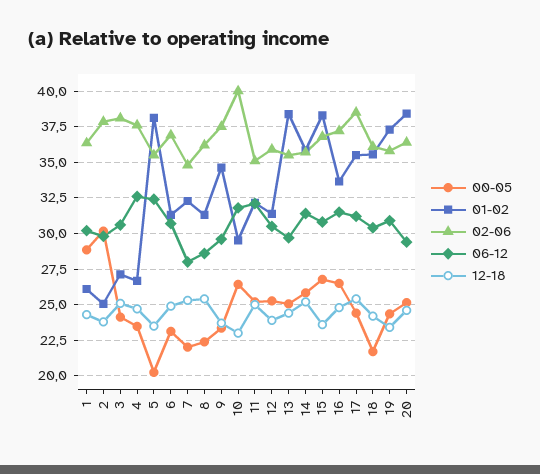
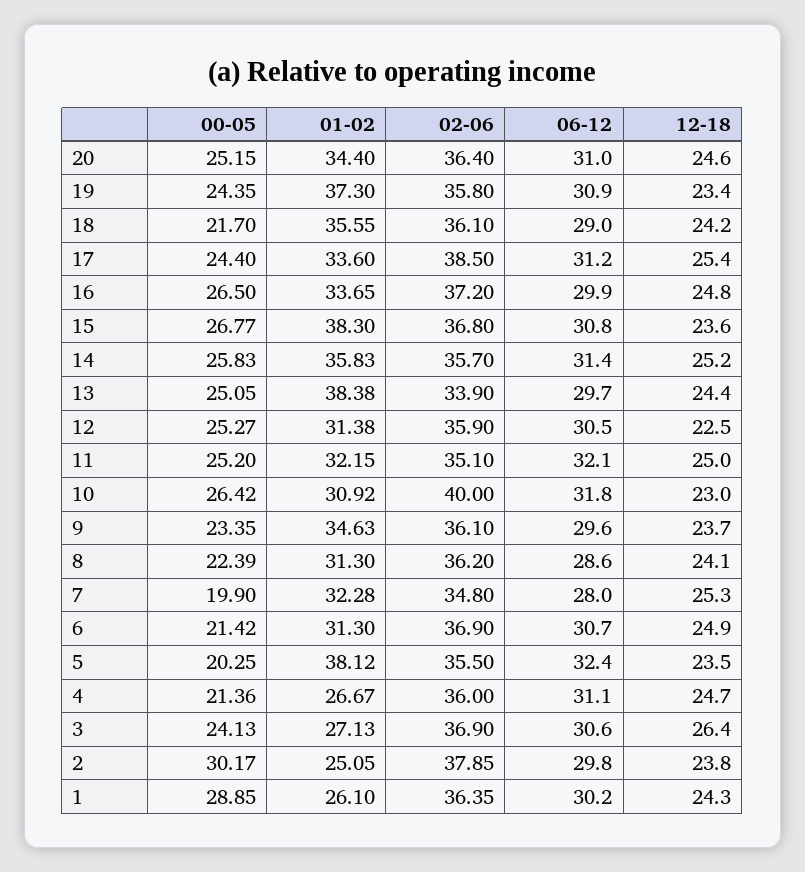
  {
    "00-05": {
      "1": 28.85,
      "2": 30.17,
      "3": 24.13,
-     "4": 23.5,
+     "4": 21.36,
      "5": 20.25,
-     "6": 23,
+     "6": 21.42,
-     "7": 22,
+     "7": 19.9,
      "8": 22.39,
      "9": 23.35,
      "10": 26.42,
      "11": 25.2,
      "12": 25.27,
      "13": 25.05,
      "14": 25.83,
      "15": 26.77,
      "16": 26.5,
      "17": 24.4,
      "18": 21.7,
      "19": 24.35,
      "20": 25.15
    },
    "01-02": {
      "1": 26.1,
      "2": 25.05,
      "3": 27.13,
      "4": 26.67,
      "5": 38.12,
      "6": 31.3,
      "7": 32.28,
      "8": 31.3,
      "9": 34.63,
-     "10": 29.5,
+     "10": 30.92,
      "11": 32.15,
      "12": 31.38,
      "13": 38.38,
      "14": 35.83,
      "15": 38.3,
      "16": 33.65,
-     "17": 35.5,
+     "17": 33.6,
      "18": 35.55,
      "19": 37.3,
-     "20": 38.5
+     "20": 34.4
    },
    "02-06": {
      "1": 36.35,
      "2": 37.85,
-     "3": 38,
+     "3": 36.9,
-     "4": 37.5,
+     "4": 36,
      "5": 35.5,
      "6": 36.9,
      "7": 34.8,
      "8": 36.2,
-     "9": 37.5,
+     "9": 36.1,
      "10": 40,
      "11": 35.1,
      "12": 35.9,
-     "13": 35.5,
+     "13": 33.9,
      "14": 35.7,
      "15": 36.8,
      "16": 37.2,
      "17": 38.5,
      "18": 36.1,
      "19": 35.8,
      "20": 36.4
    },
    "06-12": {
      "1": 30.2,
      "2": 29.8,
      "3": 30.6,
-     "4": 32.5,
+     "4": 31.1,
      "5": 32.4,
      "6": 30.7,
      "7": 28,
      "8": 28.6,
      "9": 29.6,
      "10": 31.8,
      "11": 32.1,
      "12": 30.5,
      "13": 29.7,
      "14": 31.4,
      "15": 30.8,
-     "16": 31.5,
+     "16": 29.9,
      "17": 31.2,
-     "18": 30.5,
+     "18": 29,
      "19": 30.9,
-     "20": 29.5
+     "20": 31
    },
    "12-18": {
      "1": 24.3,
      "2": 23.8,
-     "3": 25,
+     "3": 26.4,
      "4": 24.7,
      "5": 23.5,
      "6": 24.9,
      "7": 25.3,
-     "8": 25.5,
+     "8": 24.1,
      "9": 23.7,
      "10": 23,
      "11": 25,
-     "12": 24,
+     "12": 22.5,
      "13": 24.4,
      "14": 25.2,
      "15": 23.6,
      "16": 24.8,
      "17": 25.4,
      "18": 24.2,
      "19": 23.4,
      "20": 24.6
    }
  }

